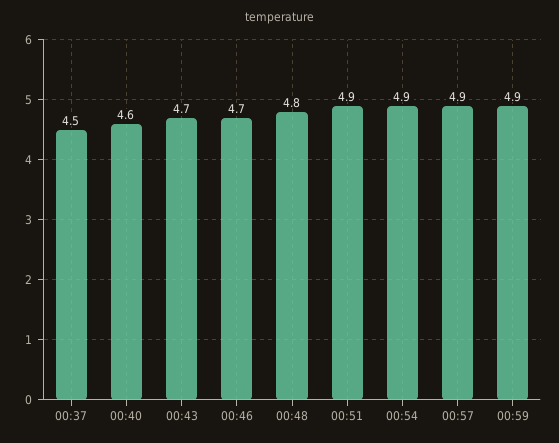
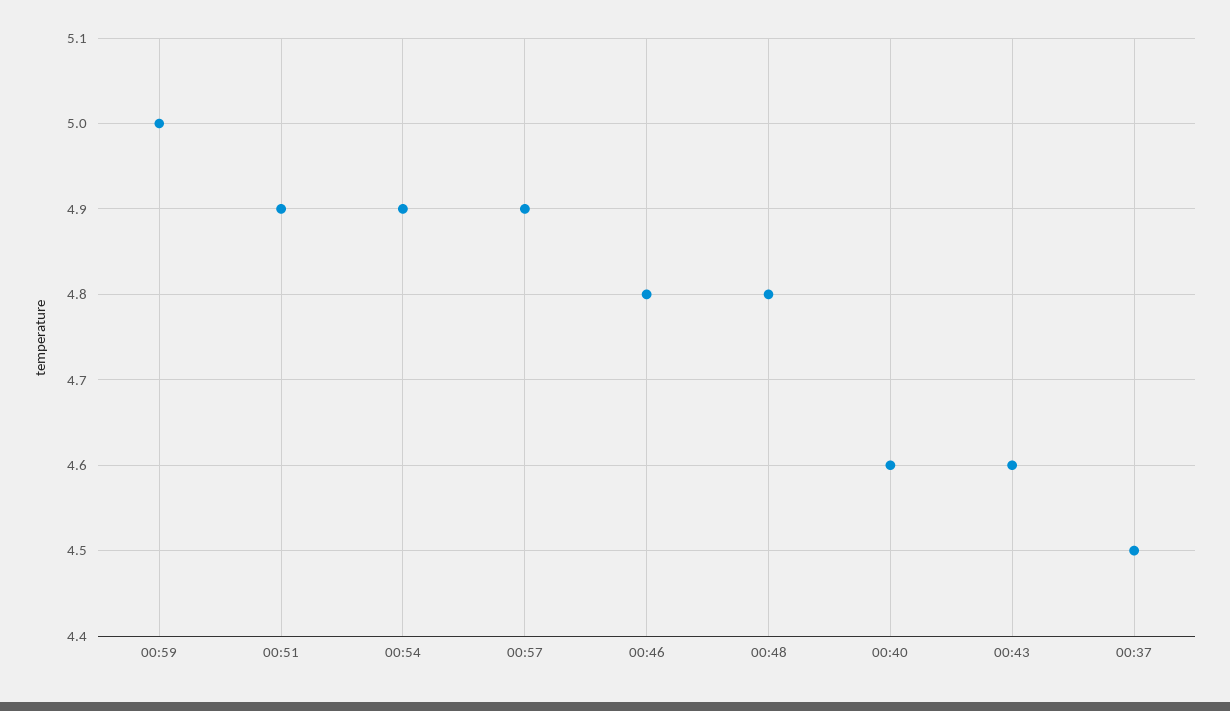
  {
    "00:37": 4.5,
    "00:40": 4.6,
-   "00:43": 4.7,
+   "00:43": 4.6,
-   "00:46": 4.7,
+   "00:46": 4.8,
    "00:48": 4.8,
    "00:51": 4.9,
    "00:54": 4.9,
    "00:57": 4.9,
-   "00:59": 4.9
+   "00:59": 5
  }

